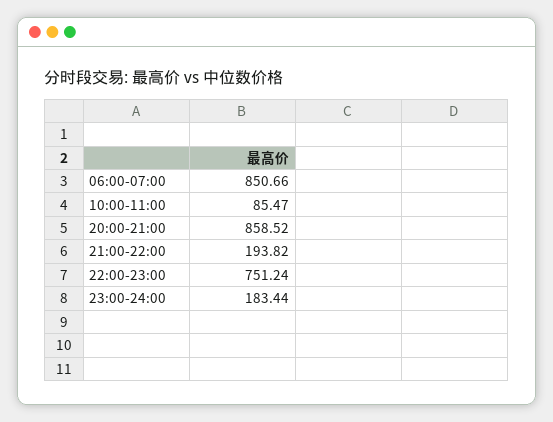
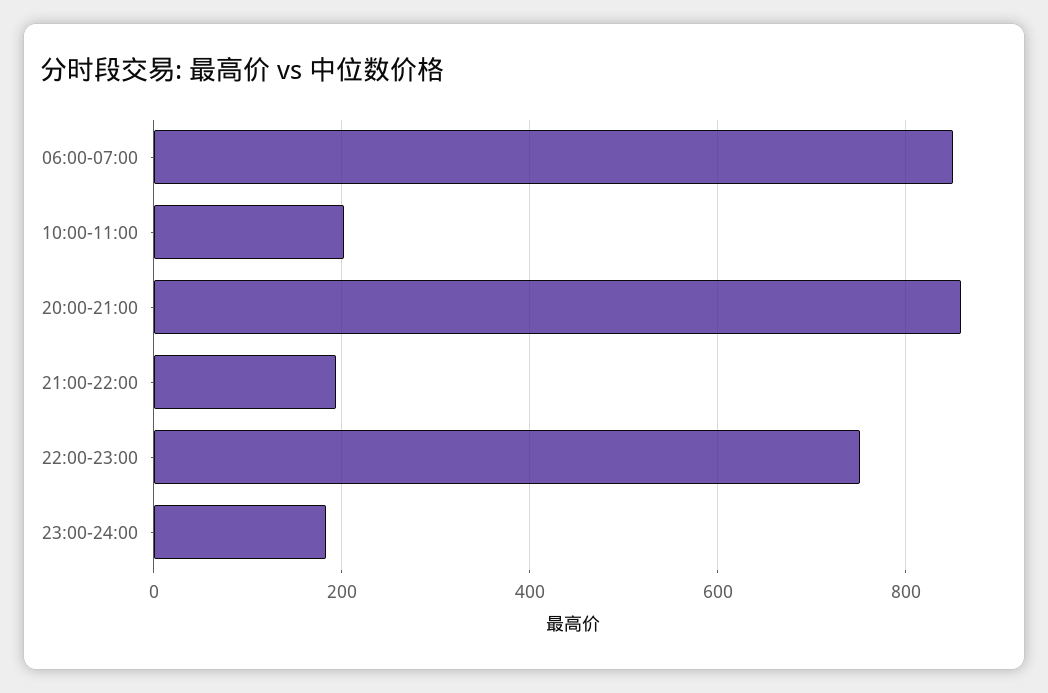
  {
    "06:00-07:00": 850.66,
-   "10:00-11:00": 85.47,
+   "10:00-11:00": 200,
    "20:00-21:00": 858.52,
    "21:00-22:00": 193.82,
    "22:00-23:00": 751.24,
    "23:00-24:00": 183.44
  }

